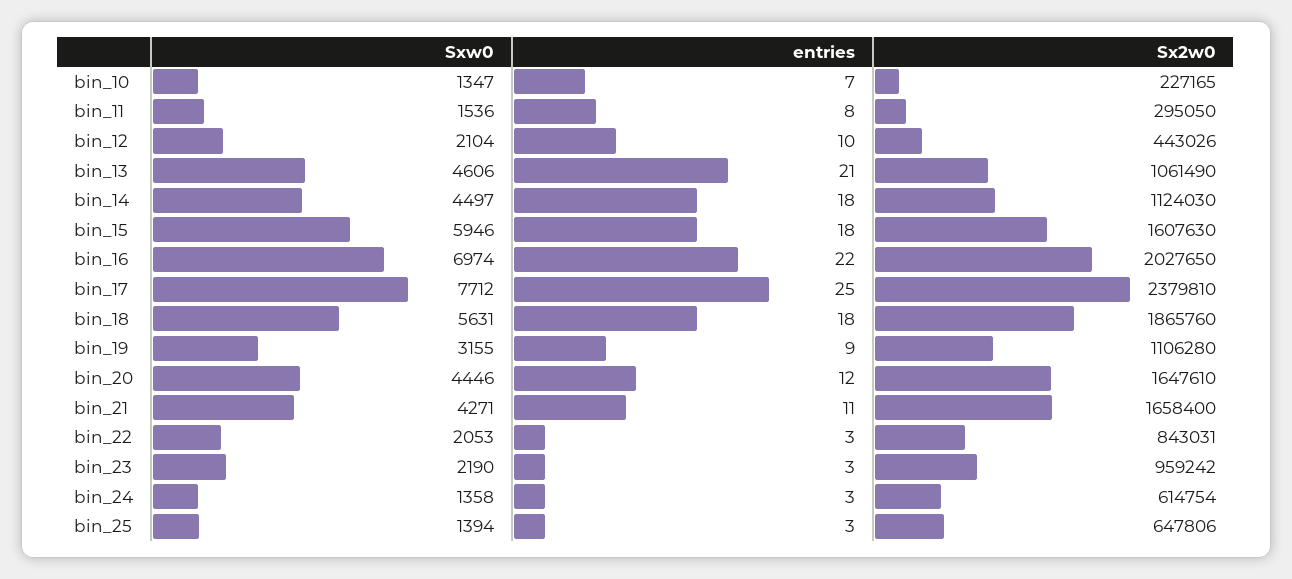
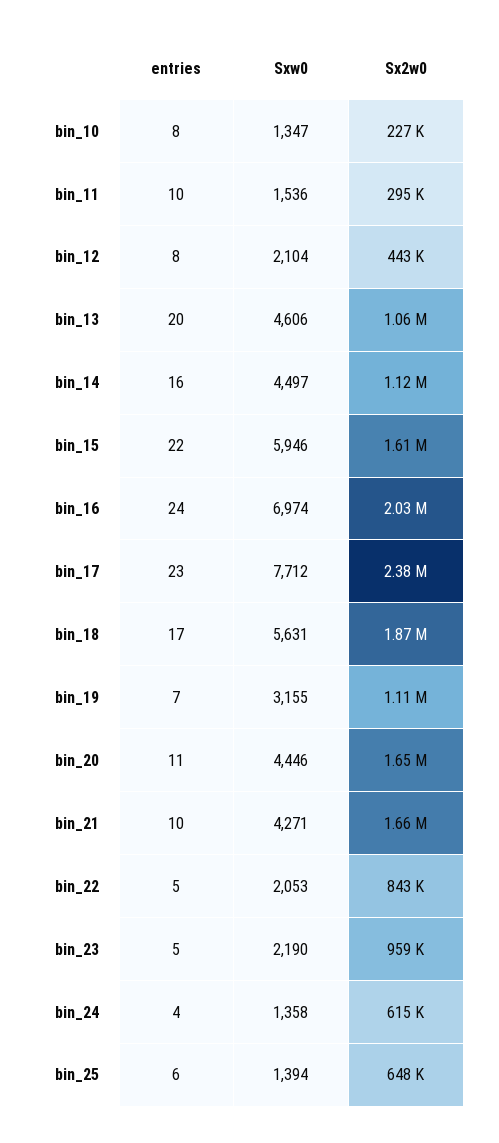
  {
    "Sxw0": {
      "bin_10": 1347,
      "bin_11": 1536,
      "bin_12": 2104,
      "bin_13": 4606,
      "bin_14": 4497,
      "bin_15": 5946,
      "bin_16": 6974,
      "bin_17": 7712,
      "bin_18": 5631,
      "bin_19": 3155,
      "bin_20": 4446,
      "bin_21": 4271,
      "bin_22": 2053,
      "bin_23": 2190,
      "bin_24": 1358,
      "bin_25": 1394
    },
    "entries": {
-     "bin_10": 7,
+     "bin_10": 8,
-     "bin_11": 8,
+     "bin_11": 10,
-     "bin_12": 10,
+     "bin_12": 8,
-     "bin_13": 21,
+     "bin_13": 20,
-     "bin_14": 18,
+     "bin_14": 16,
-     "bin_15": 18,
+     "bin_15": 22,
-     "bin_16": 22,
+     "bin_16": 24,
-     "bin_17": 25,
+     "bin_17": 23,
-     "bin_18": 18,
+     "bin_18": 17,
-     "bin_19": 9,
+     "bin_19": 7,
-     "bin_20": 12,
+     "bin_20": 11,
-     "bin_21": 11,
+     "bin_21": 10,
-     "bin_22": 3,
+     "bin_22": 5,
-     "bin_23": 3,
+     "bin_23": 5,
-     "bin_24": 3,
+     "bin_24": 4,
-     "bin_25": 3
+     "bin_25": 6
    },
    "Sx2w0": {
      "bin_10": 227165,
      "bin_11": 295050,
      "bin_12": 443026,
      "bin_13": 1061490,
      "bin_14": 1124030,
      "bin_15": 1607630,
      "bin_16": 2027650,
      "bin_17": 2379810,
      "bin_18": 1865760,
      "bin_19": 1106280,
      "bin_20": 1647610,
      "bin_21": 1658400,
      "bin_22": 843031,
      "bin_23": 959242,
      "bin_24": 614754,
      "bin_25": 647806
    }
  }

